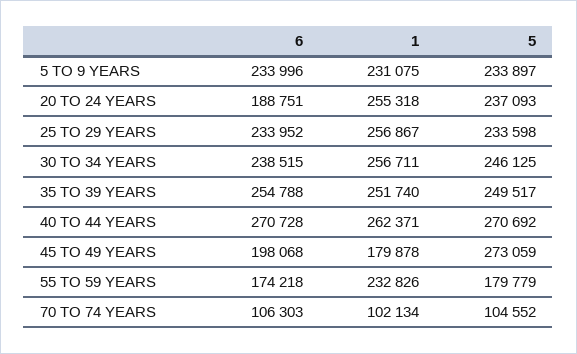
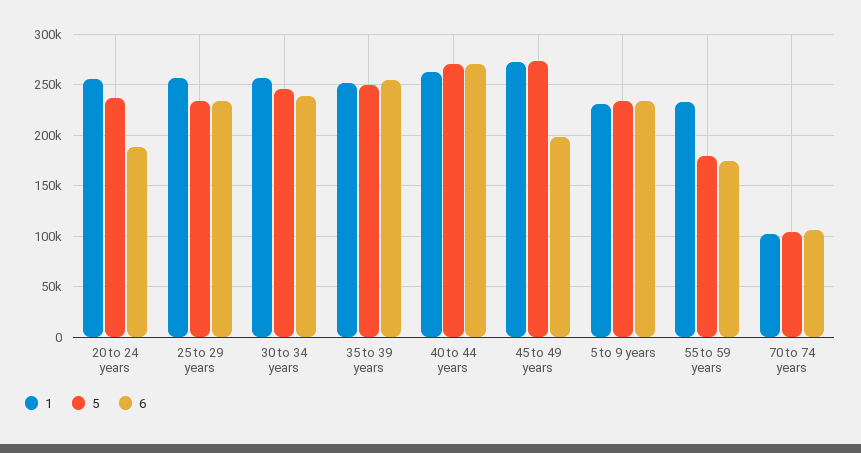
  {
    "6": {
      "5 TO 9 YEARS": 233996,
      "20 TO 24 YEARS": 188751,
      "25 TO 29 YEARS": 233952,
      "30 TO 34 YEARS": 238515,
      "35 TO 39 YEARS": 254788,
      "40 TO 44 YEARS": 270728,
      "45 TO 49 YEARS": 198068,
      "55 TO 59 YEARS": 174218,
      "70 TO 74 YEARS": 106303
    },
    "1": {
      "5 TO 9 YEARS": 231075,
      "20 TO 24 YEARS": 255318,
      "25 TO 29 YEARS": 256867,
      "30 TO 34 YEARS": 256711,
      "35 TO 39 YEARS": 251740,
      "40 TO 44 YEARS": 262371,
-     "45 TO 49 YEARS": 179878,
+     "45 TO 49 YEARS": 270000,
      "55 TO 59 YEARS": 232826,
      "70 TO 74 YEARS": 102134
    },
    "5": {
      "5 TO 9 YEARS": 233897,
      "20 TO 24 YEARS": 237093,
      "25 TO 29 YEARS": 233598,
      "30 TO 34 YEARS": 246125,
      "35 TO 39 YEARS": 249517,
      "40 TO 44 YEARS": 270692,
      "45 TO 49 YEARS": 273059,
      "55 TO 59 YEARS": 179779,
      "70 TO 74 YEARS": 104552
    }
  }

